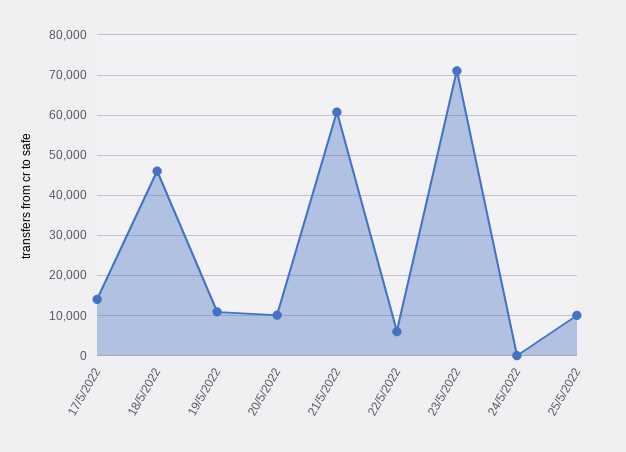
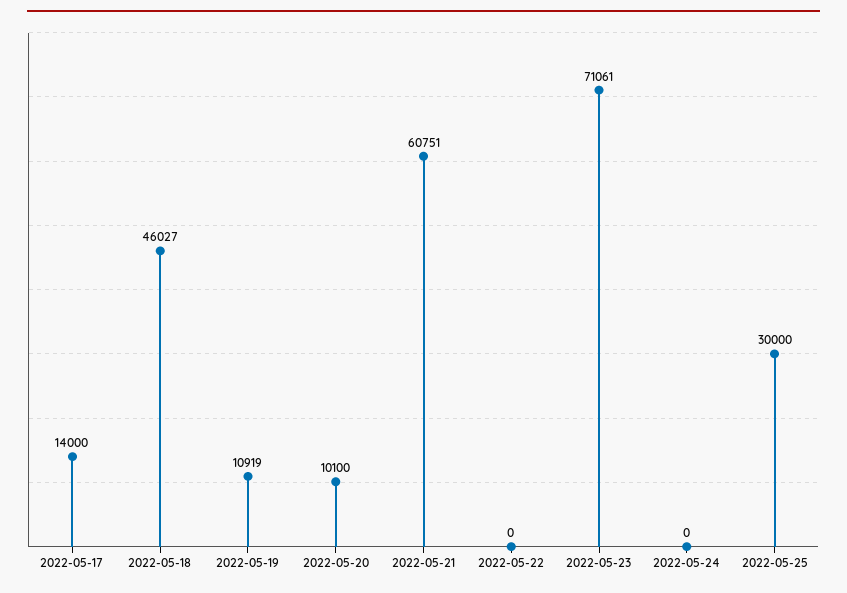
  {
    "17/5/2022": 14000,
    "18/5/2022": 46027,
    "19/5/2022": 10919,
    "20/5/2022": 10100,
    "21/5/2022": 60751,
-   "22/5/2022": 6000,
+   "22/5/2022": 0,
    "23/5/2022": 71061,
    "24/5/2022": 0,
-   "25/5/2022": 10000
+   "25/5/2022": 30000
  }

